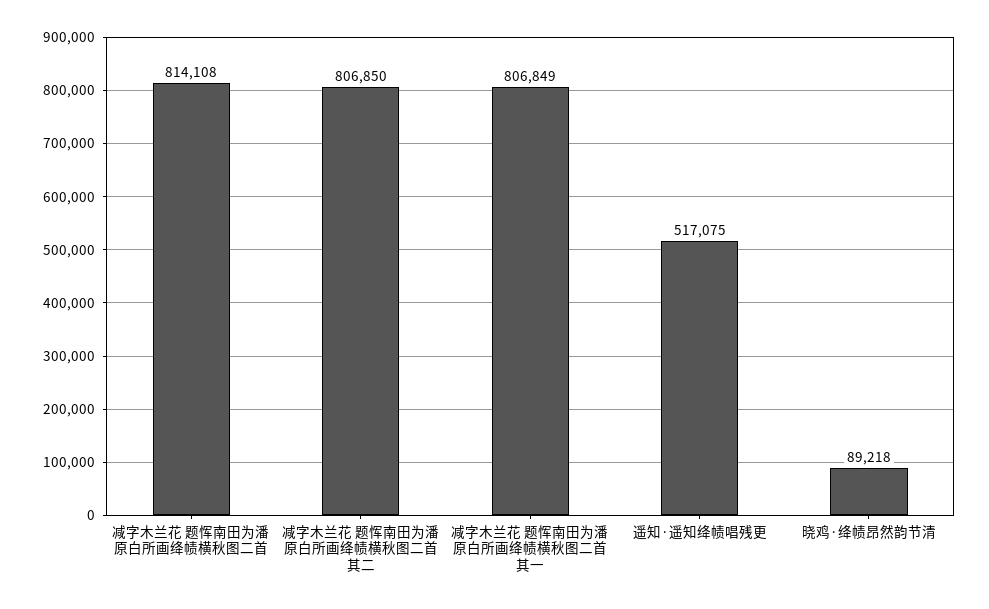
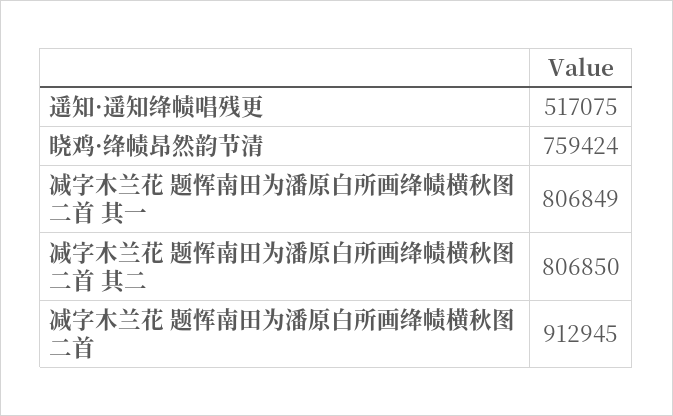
  {
-   "减字木兰花 题恽南田为潘原白所画绛帻横秋图二首": 814108,
+   "减字木兰花 题恽南田为潘原白所画绛帻横秋图二首": 912945,
    "减字木兰花 题恽南田为潘原白所画绛帻横秋图二首 其二": 806850,
    "减字木兰花 题恽南田为潘原白所画绛帻横秋图二首 其一": 806849,
    "遥知·遥知绛帻唱残更": 517075,
-   "晓鸡·绛帻昂然韵节清": 89218
+   "晓鸡·绛帻昂然韵节清": 759424
  }

